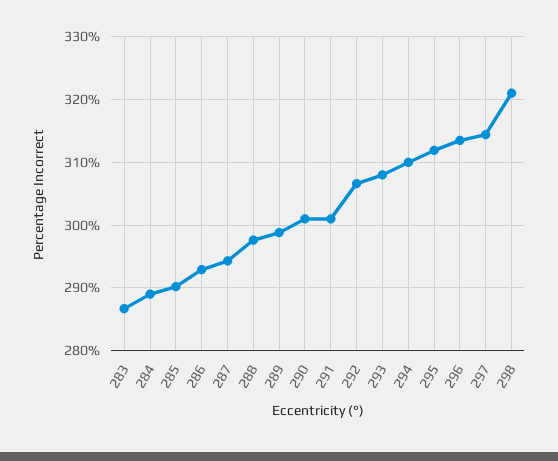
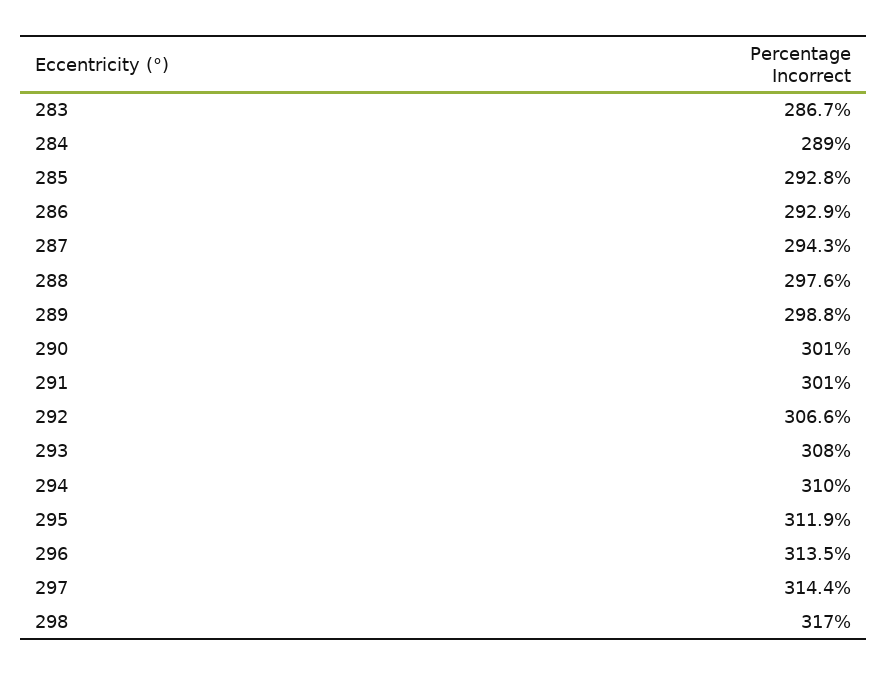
  {
    "283": 286.7,
    "284": 289,
-   "285": 290,
+   "285": 292.8,
    "286": 292.9,
    "287": 294.3,
    "288": 297.6,
    "289": 298.8,
    "290": 301,
    "291": 301,
    "292": 306.6,
    "293": 308,
    "294": 310,
    "295": 311.9,
    "296": 313.5,
    "297": 314.4,
-   "298": 321
+   "298": 317
  }

